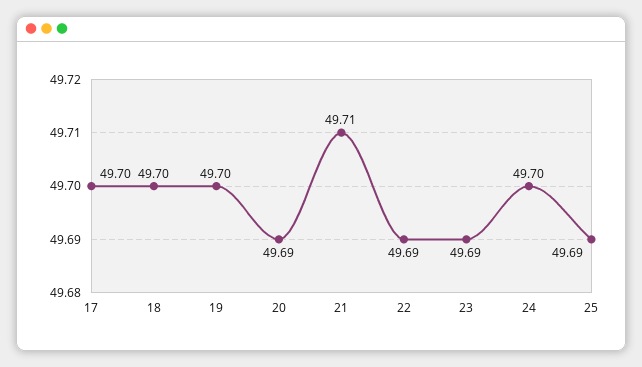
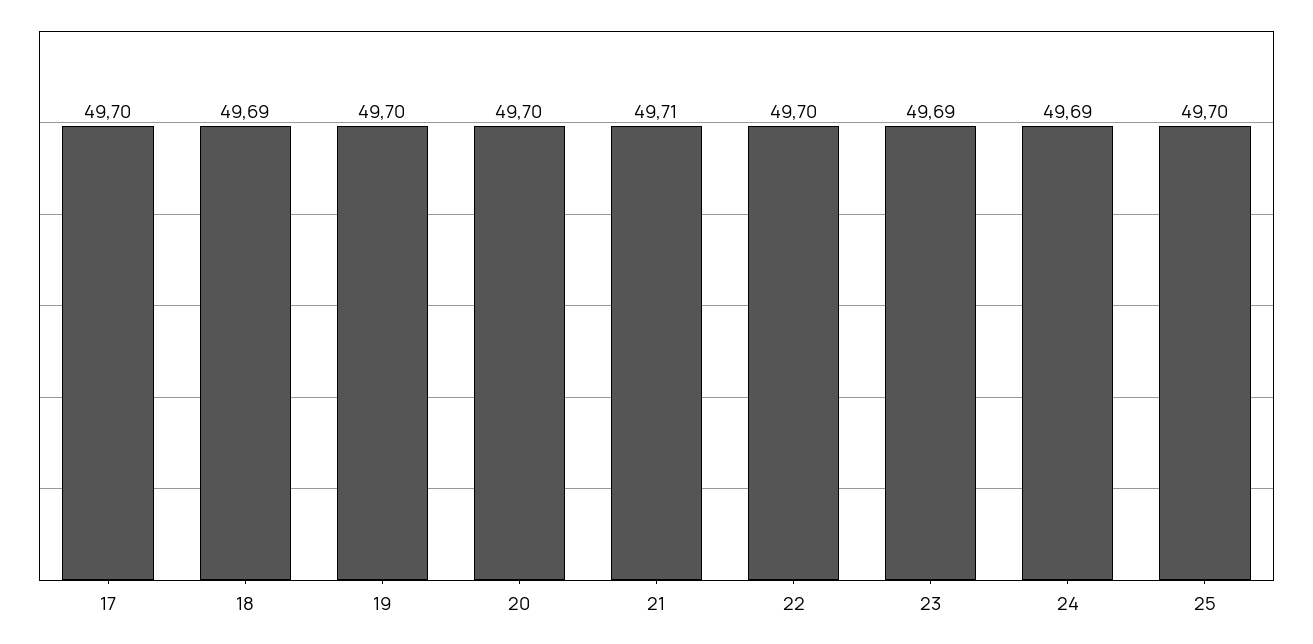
  {
    "17": 49.7,
-   "18": 49.7,
+   "18": 49.69,
    "19": 49.7,
-   "20": 49.69,
+   "20": 49.7,
    "21": 49.71,
-   "22": 49.69,
+   "22": 49.7,
    "23": 49.69,
-   "24": 49.7,
+   "24": 49.69,
-   "25": 49.69
+   "25": 49.7
  }

